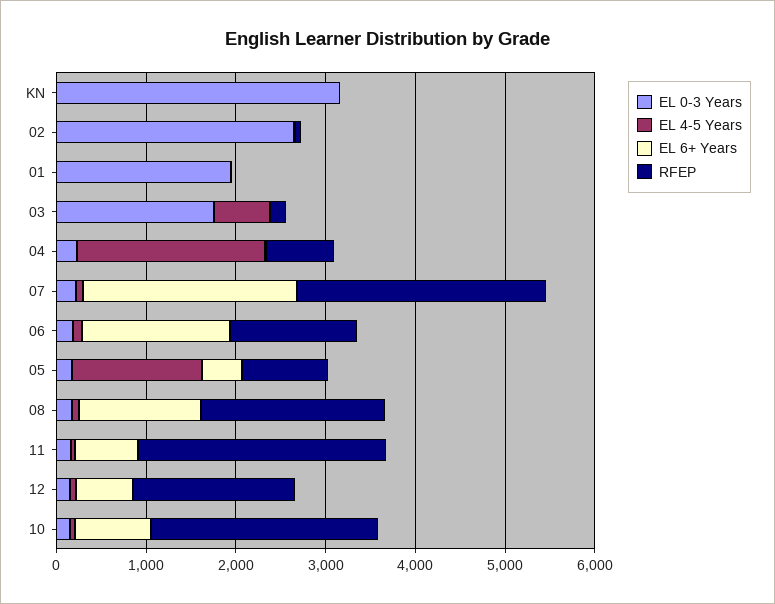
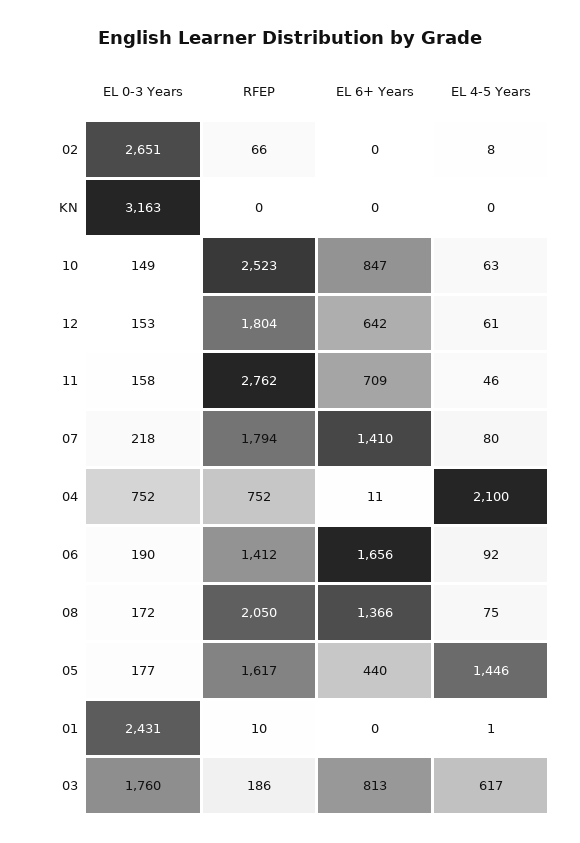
  {
    "EL 0-3 Years": {
      "KN": 3163,
      "02": 2651,
-     "01": 2000,
+     "01": 2431,
      "03": 1760,
-     "04": 200,
+     "04": 752,
      "07": 218,
      "06": 190,
      "05": 177,
      "08": 172,
      "11": 158,
      "12": 153,
      "10": 149
    },
    "EL 4-5 Years": {
      "KN": 0,
      "02": 8,
      "01": 1,
      "03": 617,
      "04": 2100,
      "07": 80,
      "06": 92,
      "05": 1446,
      "08": 75,
      "11": 46,
      "12": 61,
      "10": 63
    },
    "EL 6+ Years": {
      "KN": 0,
      "02": 0,
      "01": 0,
-     "03": 0,
+     "03": 813,
      "04": 11,
-     "07": 2400,
+     "07": 1410,
      "06": 1656,
      "05": 440,
      "08": 1366,
      "11": 709,
      "12": 642,
      "10": 847
    },
    "RFEP": {
      "KN": 0,
      "02": 66,
      "01": 10,
      "03": 186,
      "04": 752,
-     "07": 2800,
+     "07": 1794,
      "06": 1412,
-     "05": 1000,
+     "05": 1617,
      "08": 2050,
      "11": 2762,
      "12": 1804,
      "10": 2523
    }
  }

